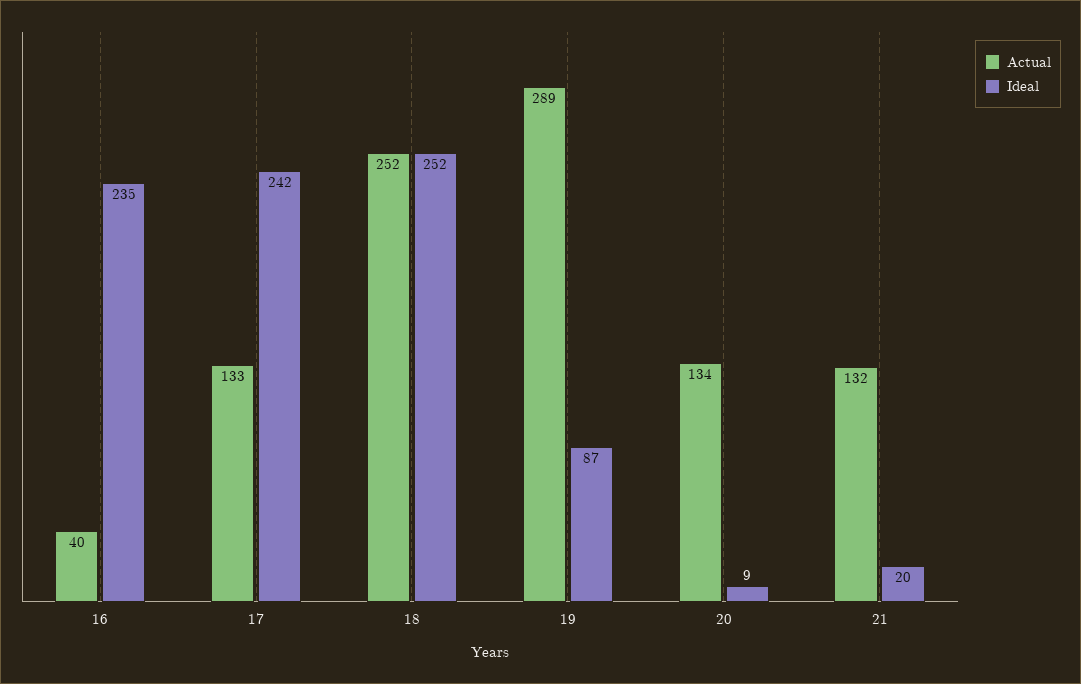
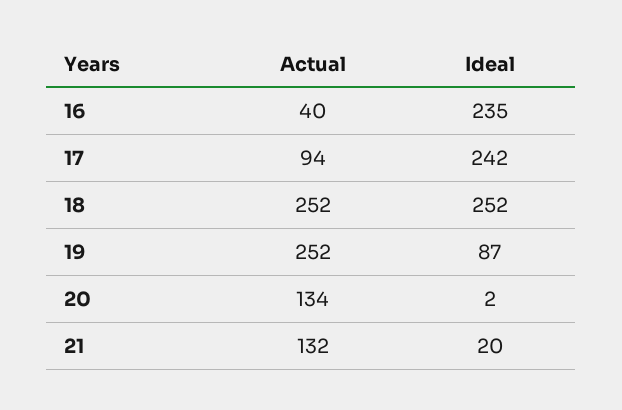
  {
    "Actual": {
      "16": 40,
-     "17": 133,
+     "17": 94,
      "18": 252,
-     "19": 289,
+     "19": 252,
      "20": 134,
      "21": 132
    },
    "Ideal": {
      "16": 235,
      "17": 242,
      "18": 252,
      "19": 87,
-     "20": 9,
+     "20": 2,
      "21": 20
    }
  }

